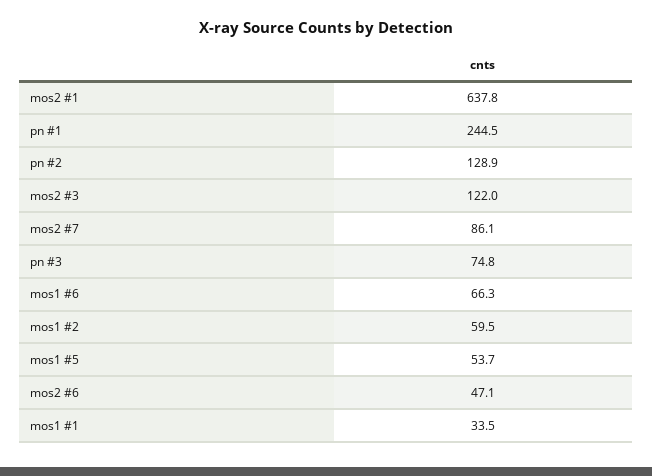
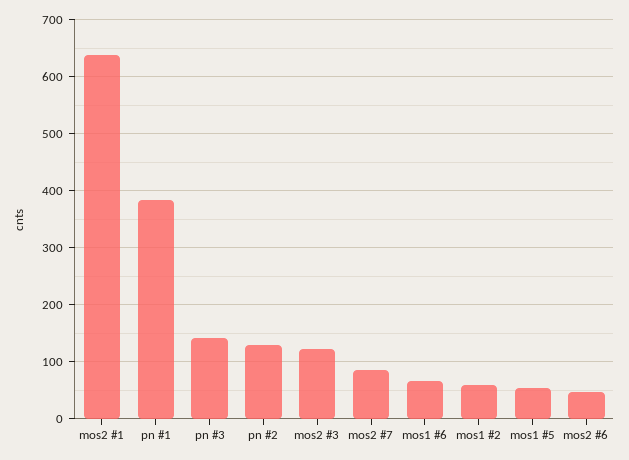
  {
    "mos2 #1": 637.8,
-   "pn #1": 244.5,
+   "pn #1": 380,
    "pn #2": 128.9,
    "mos2 #3": 122,
    "mos2 #7": 86.1,
-   "pn #3": 74.8,
+   "pn #3": 140,
    "mos1 #6": 66.3,
    "mos1 #2": 59.5,
    "mos1 #5": 53.7,
-   "mos2 #6": 47.1,
+   "mos2 #6": 47.1
-   "mos1 #1": 33.5
  }

